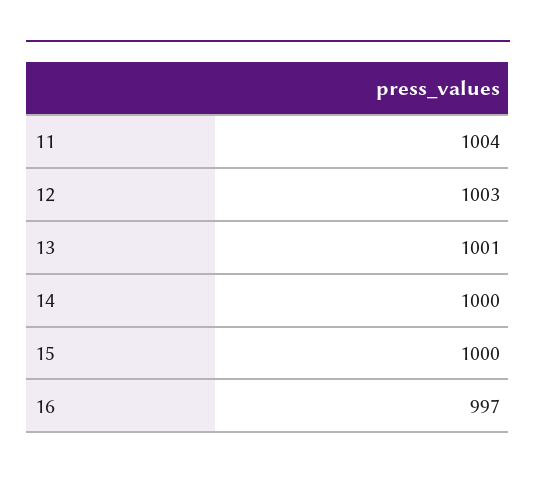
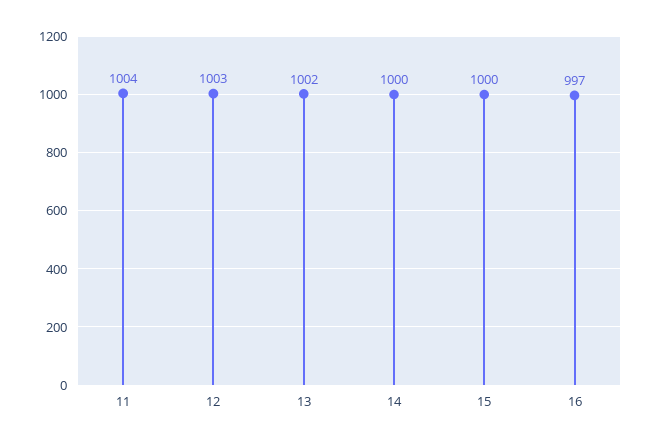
  {
    "11": 1004,
    "12": 1003,
-   "13": 1001,
+   "13": 1002,
    "14": 1000,
    "15": 1000,
    "16": 997
  }

